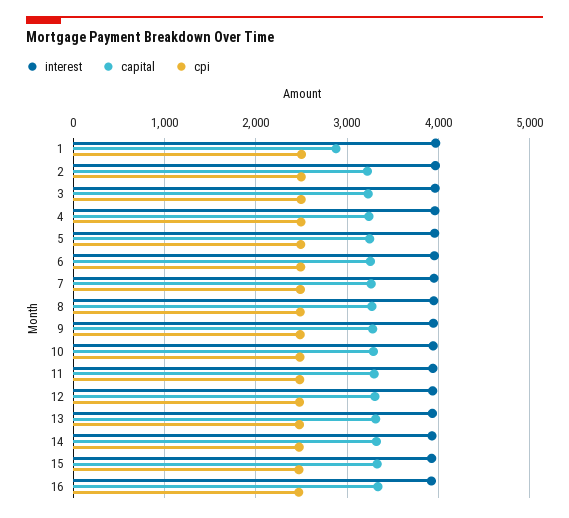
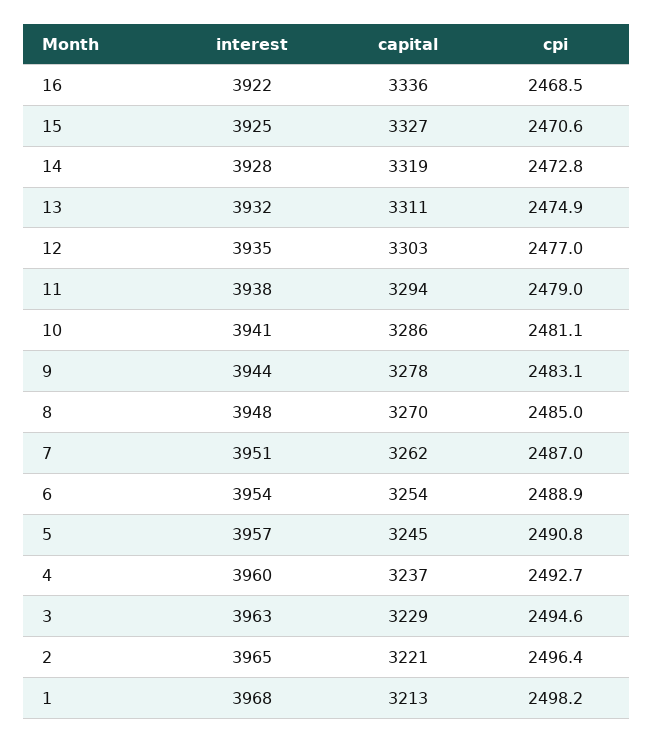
  {
    "interest": {
      "1": 3968,
      "2": 3965,
      "3": 3963,
      "4": 3960,
      "5": 3957,
      "6": 3954,
      "7": 3951,
      "8": 3948,
      "9": 3944,
      "10": 3941,
      "11": 3938,
      "12": 3935,
      "13": 3932,
      "14": 3928,
      "15": 3925,
      "16": 3922
    },
    "capital": {
-     "1": 2900,
+     "1": 3213,
      "2": 3221,
      "3": 3229,
      "4": 3237,
      "5": 3245,
      "6": 3254,
      "7": 3262,
      "8": 3270,
      "9": 3278,
      "10": 3286,
      "11": 3294,
      "12": 3303,
      "13": 3311,
      "14": 3319,
      "15": 3327,
      "16": 3336
    },
    "cpi": {
      "1": 2498.2,
      "2": 2496.4,
      "3": 2494.6,
      "4": 2492.7,
      "5": 2490.8,
      "6": 2488.9,
      "7": 2487,
      "8": 2485,
      "9": 2483.1,
      "10": 2481.1,
      "11": 2479,
      "12": 2477,
      "13": 2474.9,
      "14": 2472.8,
      "15": 2470.6,
      "16": 2468.5
    }
  }

